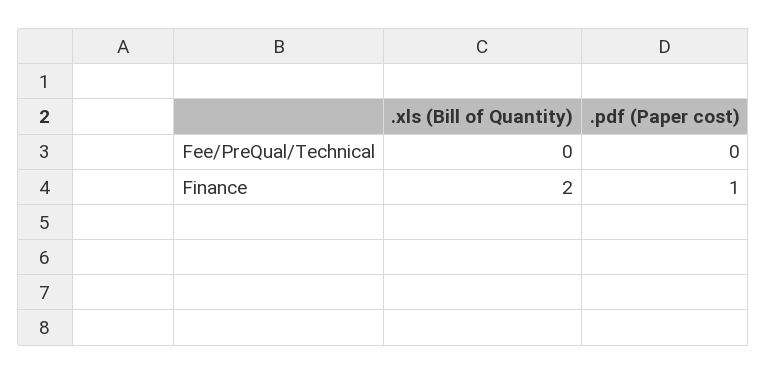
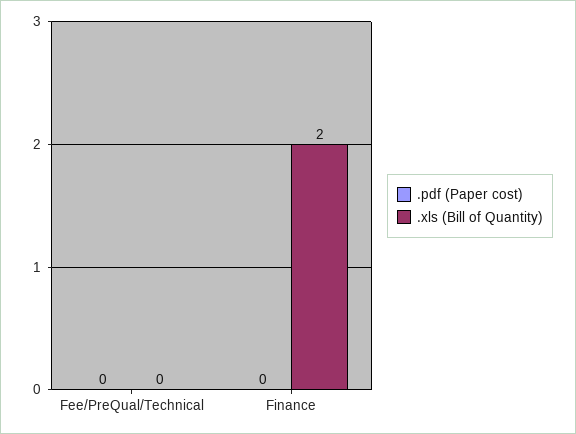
  {
    ".xls (Bill of Quantity)": {
      "Fee/PreQual/Technical": 0,
      "Finance": 2
    },
    ".pdf (Paper cost)": {
      "Fee/PreQual/Technical": 0,
-     "Finance": 1
+     "Finance": 0
    }
  }

